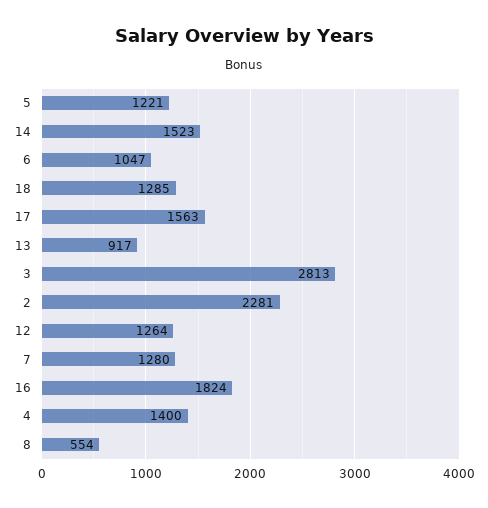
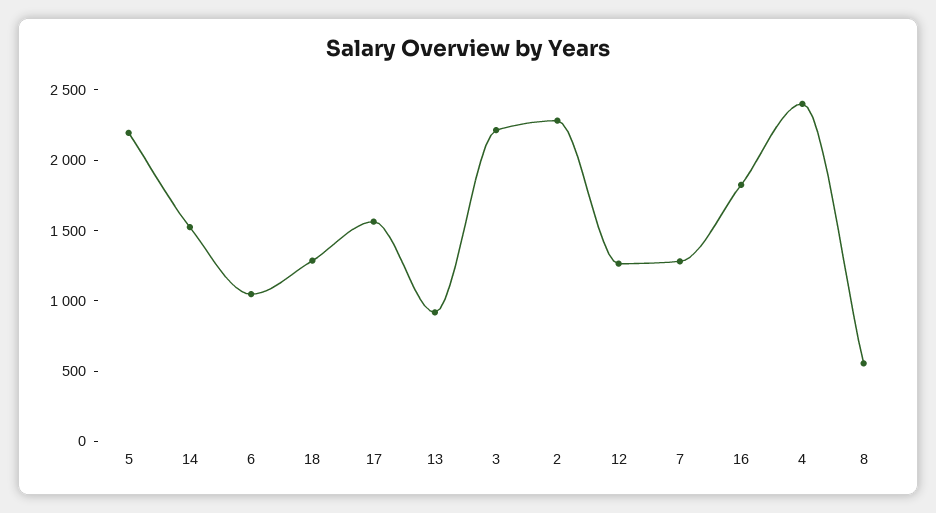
  {
-   "5": 1221,
+   "5": 2200,
    "14": 1523,
    "6": 1047,
    "18": 1285,
    "17": 1563,
    "13": 917,
-   "3": 2813,
+   "3": 2200,
    "2": 2281,
    "12": 1264,
    "7": 1280,
    "16": 1824,
-   "4": 1400,
+   "4": 2400,
    "8": 554
  }

